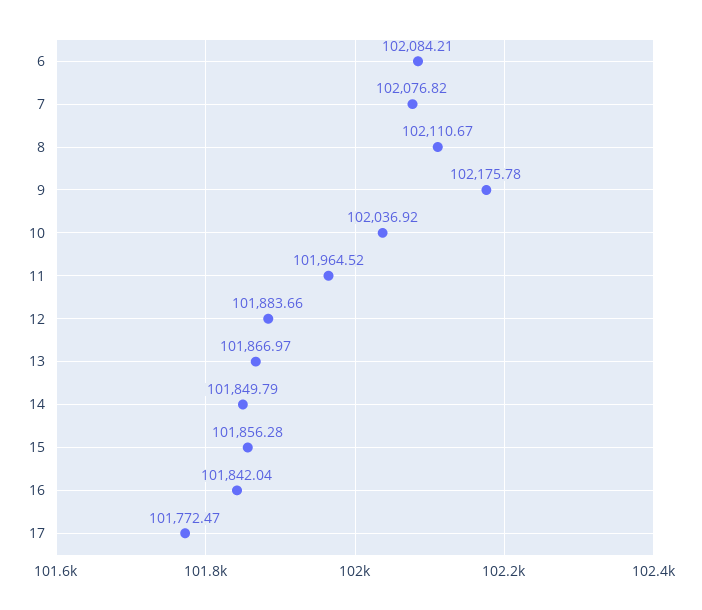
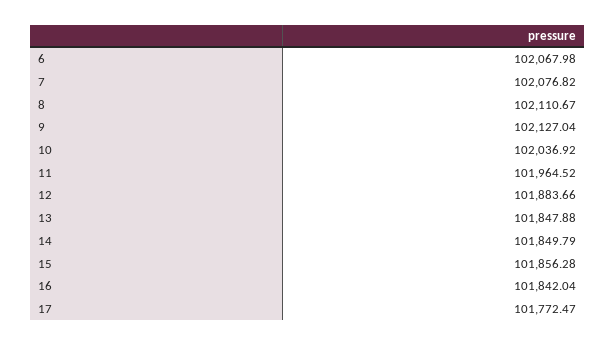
  {
-   "6": 102084.21,
+   "6": 102067.98,
    "7": 102076.82,
    "8": 102110.67,
-   "9": 102175.78,
+   "9": 102127.04,
    "10": 102036.92,
    "11": 101964.52,
    "12": 101883.66,
-   "13": 101866.97,
+   "13": 101847.88,
    "14": 101849.79,
    "15": 101856.28,
    "16": 101842.04,
    "17": 101772.47
  }

